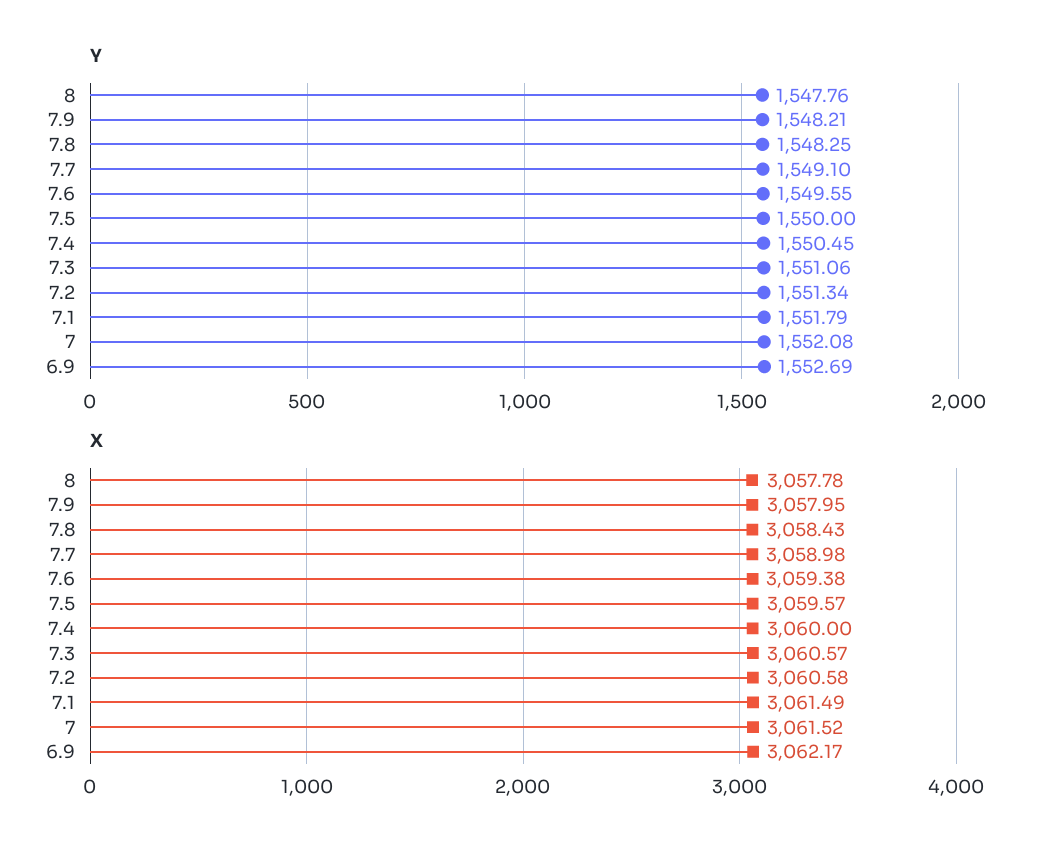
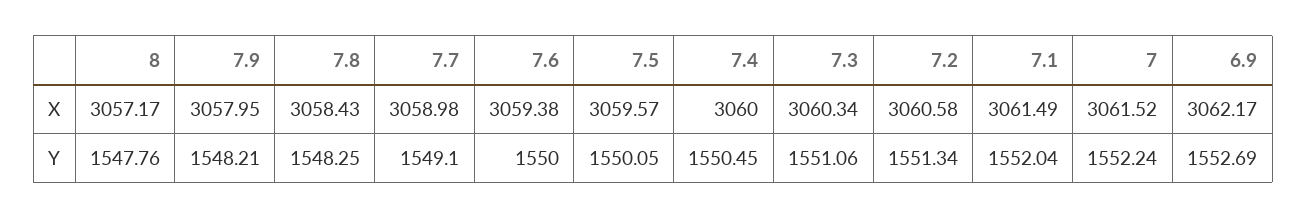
  {
    "Y": {
      "8": 1547.76,
      "7.9": 1548.21,
      "7.8": 1548.25,
      "7.7": 1549.1,
-     "7.6": 1549.55,
+     "7.6": 1550,
-     "7.5": 1550,
+     "7.5": 1550.05,
      "7.4": 1550.45,
      "7.3": 1551.06,
      "7.2": 1551.34,
-     "7.1": 1551.79,
+     "7.1": 1552.04,
-     "7": 1552.08,
+     "7": 1552.24,
      "6.9": 1552.69
    },
    "X": {
-     "8": 3057.78,
+     "8": 3057.17,
      "7.9": 3057.95,
      "7.8": 3058.43,
      "7.7": 3058.98,
      "7.6": 3059.38,
      "7.5": 3059.57,
      "7.4": 3060,
-     "7.3": 3060.57,
+     "7.3": 3060.34,
      "7.2": 3060.58,
      "7.1": 3061.49,
      "7": 3061.52,
      "6.9": 3062.17
    }
  }

